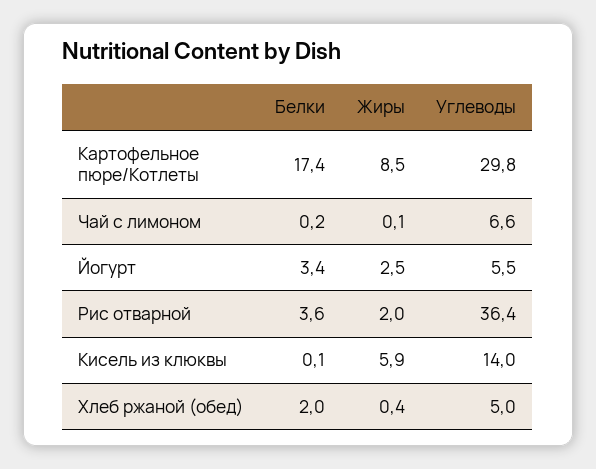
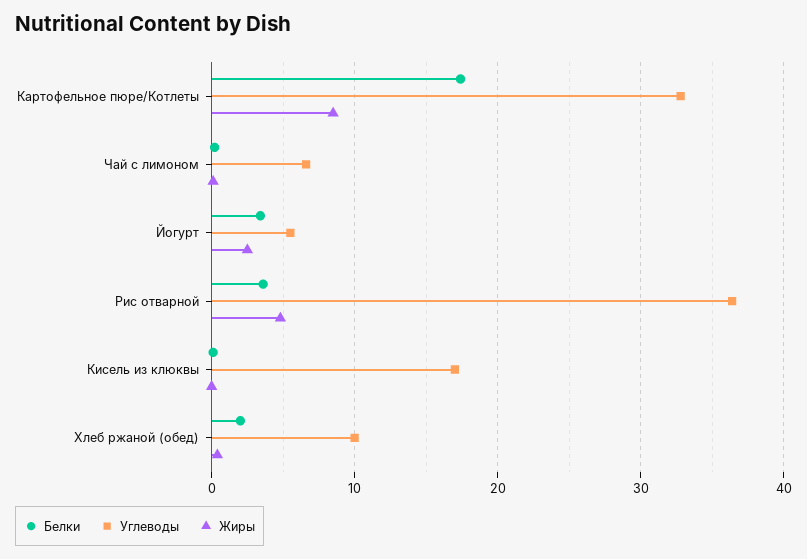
  {
    "Белки": {
      "Картофельное пюре/Котлеты": 17.4,
      "Чай с лимоном": 0.2,
      "Йогурт": 3.4,
      "Рис отварной": 3.6,
      "Кисель из клюквы": 0.1,
      "Хлеб ржаной (обед)": 2
    },
    "Жиры": {
      "Картофельное пюре/Котлеты": 8.5,
      "Чай с лимоном": 0.1,
      "Йогурт": 2.5,
-     "Рис отварной": 2,
+     "Рис отварной": 5,
-     "Кисель из клюквы": 5.9,
+     "Кисель из клюквы": 0,
      "Хлеб ржаной (обед)": 0.4
    },
    "Углеводы": {
-     "Картофельное пюре/Котлеты": 29.8,
+     "Картофельное пюре/Котлеты": 33,
      "Чай с лимоном": 6.6,
      "Йогурт": 5.5,
      "Рис отварной": 36.4,
-     "Кисель из клюквы": 14,
+     "Кисель из клюквы": 17,
-     "Хлеб ржаной (обед)": 5
+     "Хлеб ржаной (обед)": 10
    }
  }

